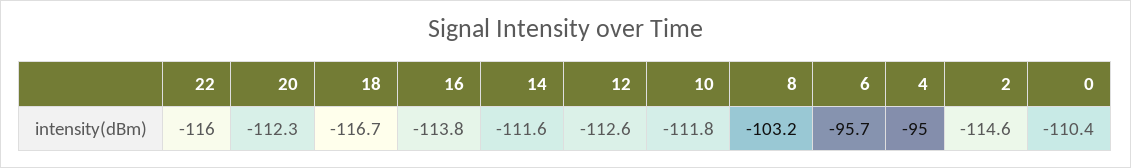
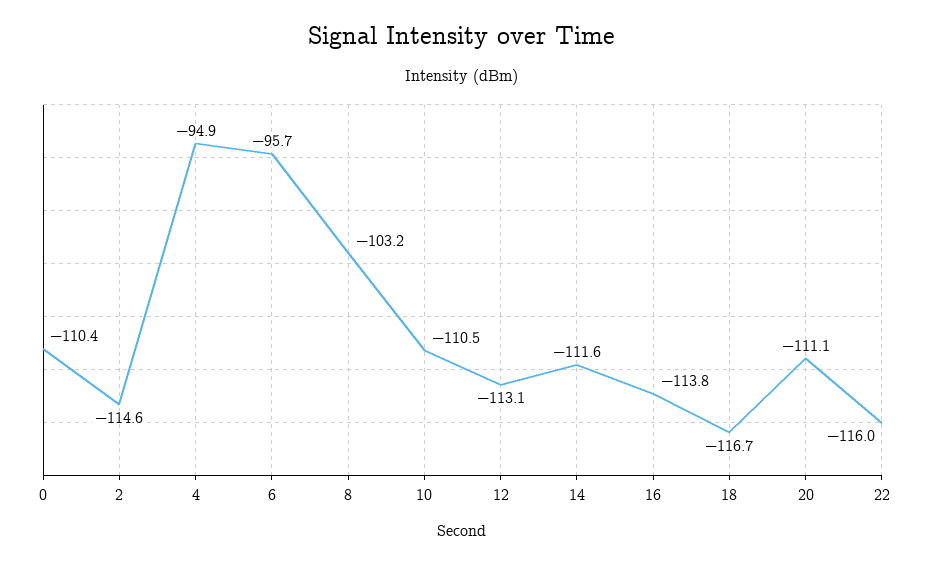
  {
    "22": -116,
-   "20": -112.3,
+   "20": -111.1,
    "18": -116.7,
    "16": -113.8,
    "14": -111.6,
-   "12": -112.6,
+   "12": -113.1,
-   "10": -111.8,
+   "10": -110.5,
    "8": -103.2,
    "6": -95.7,
-   "4": -95,
+   "4": -94.9,
    "2": -114.6,
    "0": -110.4
  }

